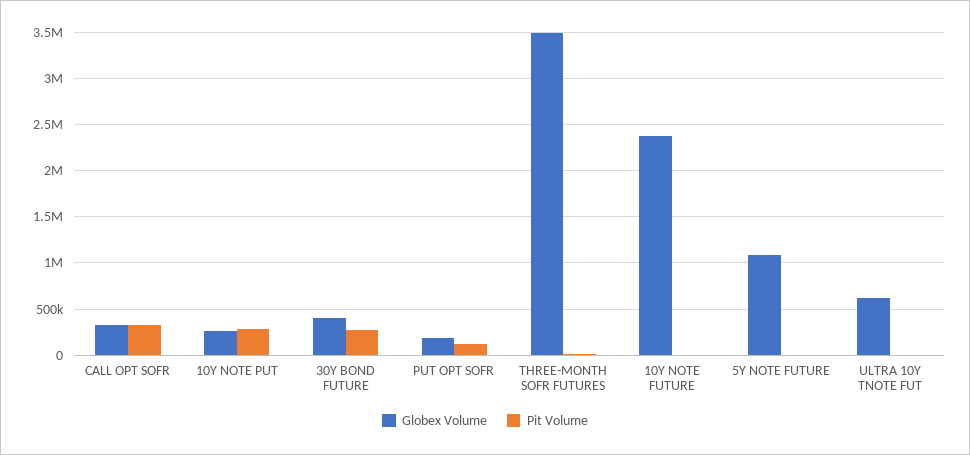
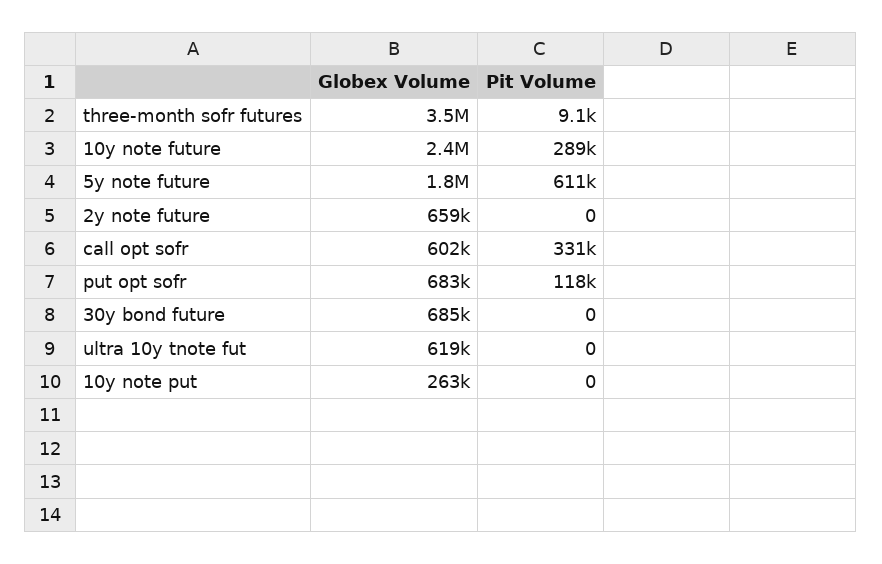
  {
    "Globex Volume": {
-     "CALL OPT SOFR": 300000,
+     "CALL OPT SOFR": 602000,
      "10Y NOTE PUT": 263000,
-     "30Y BOND FUTURE": 400000,
+     "30Y BOND FUTURE": 685000,
-     "PUT OPT SOFR": 200000,
+     "PUT OPT SOFR": 683000,
      "THREE-MONTH SOFR FUTURES": 3500000,
      "10Y NOTE FUTURE": 2400000,
-     "5Y NOTE FUTURE": 1100000,
+     "5Y NOTE FUTURE": 1800000,
-     "ULTRA 10Y TNOTE FUT": 619000
+     "ULTRA 10Y TNOTE FUT": 619000,
+     "2y note future": 659000
    },
    "Pit Volume": {
      "CALL OPT SOFR": 331000,
-     "10Y NOTE PUT": 300000,
+     "10Y NOTE PUT": 0,
-     "30Y BOND FUTURE": 300000,
+     "30Y BOND FUTURE": 0,
      "PUT OPT SOFR": 118000,
      "THREE-MONTH SOFR FUTURES": 9100,
-     "10Y NOTE FUTURE": 0,
+     "10Y NOTE FUTURE": 289000,
-     "5Y NOTE FUTURE": 0,
+     "5Y NOTE FUTURE": 611000,
-     "ULTRA 10Y TNOTE FUT": 0
+     "ULTRA 10Y TNOTE FUT": 0,
+     "2y note future": 0
    }
  }

